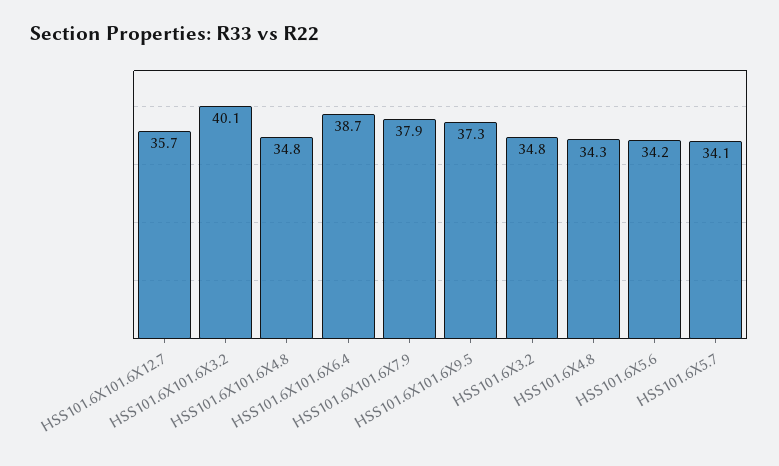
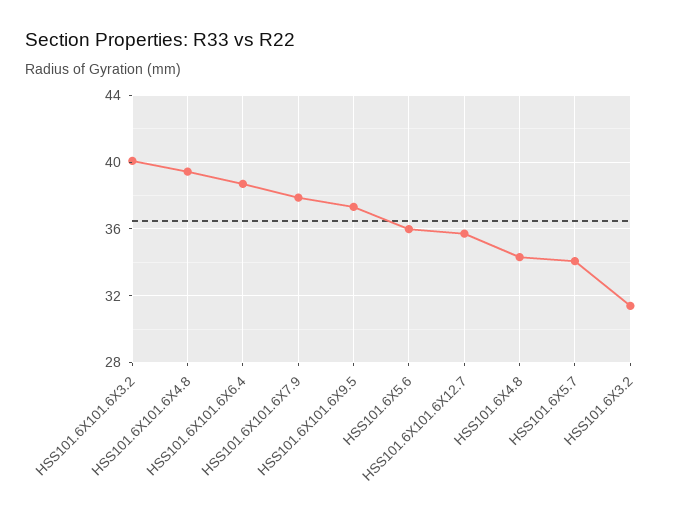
  {
    "HSS101.6X101.6X12.7": 35.7,
    "HSS101.6X101.6X3.2": 40.1,
-   "HSS101.6X101.6X4.8": 34.8,
+   "HSS101.6X101.6X4.8": 39.5,
    "HSS101.6X101.6X6.4": 38.7,
    "HSS101.6X101.6X7.9": 37.9,
    "HSS101.6X101.6X9.5": 37.3,
-   "HSS101.6X3.2": 34.8,
+   "HSS101.6X3.2": 31.5,
    "HSS101.6X4.8": 34.3,
-   "HSS101.6X5.6": 34.2,
+   "HSS101.6X5.6": 36,
    "HSS101.6X5.7": 34.1
  }

